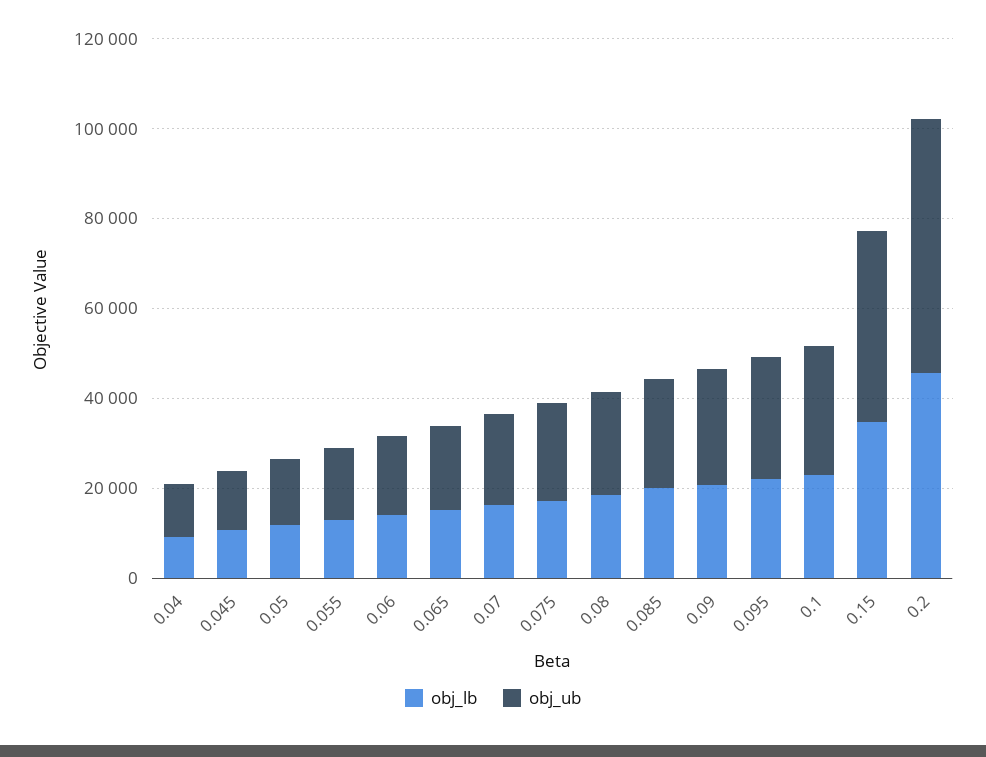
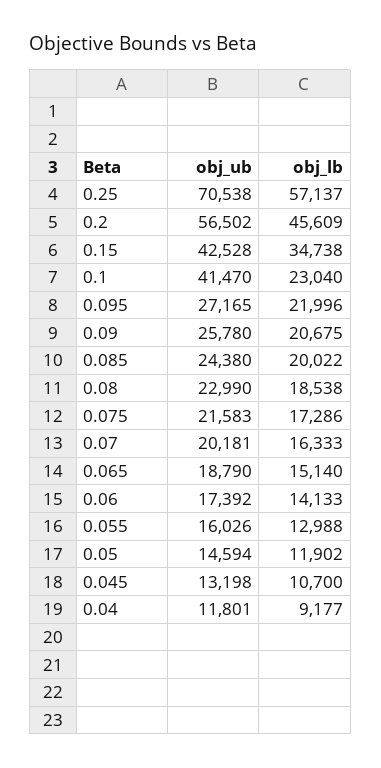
  {
    "obj_lb": {
      "0.04": 9177,
      "0.045": 10700,
      "0.05": 11902,
      "0.055": 12988,
      "0.06": 14133,
      "0.065": 15140,
      "0.07": 16333,
      "0.075": 17286,
      "0.08": 18538,
      "0.085": 20022,
      "0.09": 20675,
      "0.095": 21996,
      "0.1": 23040,
      "0.15": 34738,
-     "0.2": 45609
+     "0.2": 45609,
+     "0.25": 57137
    },
    "obj_ub": {
      "0.04": 11801,
      "0.045": 13198,
      "0.05": 14594,
      "0.055": 16026,
      "0.06": 17392,
      "0.065": 18790,
      "0.07": 20181,
      "0.075": 21583,
      "0.08": 22990,
      "0.085": 24380,
      "0.09": 25780,
      "0.095": 27165,
-     "0.1": 30000,
+     "0.1": 41470,
      "0.15": 42528,
-     "0.2": 56502
+     "0.2": 56502,
+     "0.25": 70538
    }
  }

